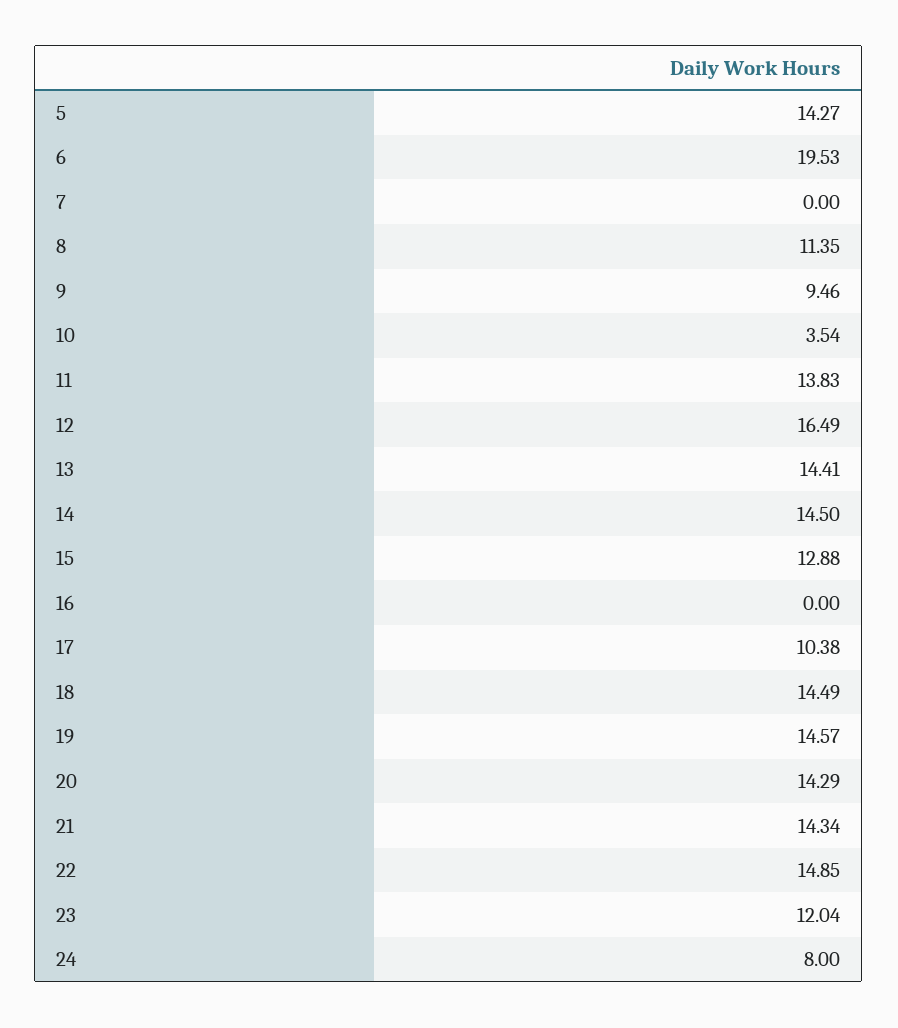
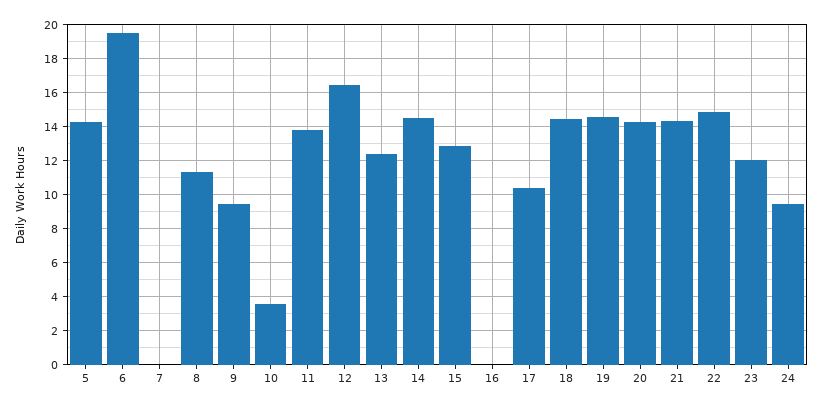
  {
    "5": 14.27,
    "6": 19.53,
    "7": 0,
    "8": 11.35,
    "9": 9.46,
    "10": 3.54,
    "11": 13.83,
    "12": 16.49,
-   "13": 14.41,
+   "13": 12.5,
    "14": 14.5,
    "15": 12.88,
    "16": 0,
    "17": 10.38,
    "18": 14.49,
    "19": 14.57,
    "20": 14.29,
    "21": 14.34,
    "22": 14.85,
    "23": 12.04,
-   "24": 8
+   "24": 9.5
  }

